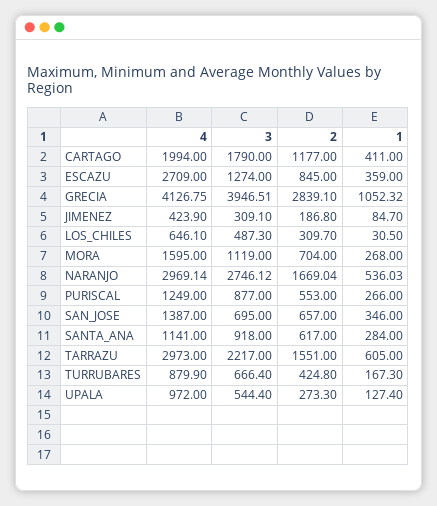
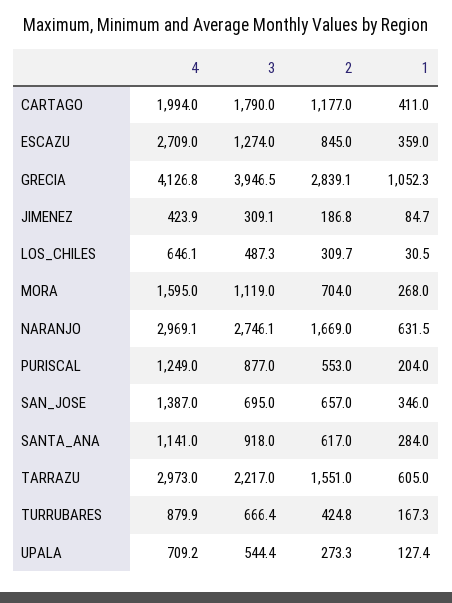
  {
    "4": {
      "CARTAGO": 1994,
      "ESCAZU": 2709,
      "GRECIA": 4126.75,
      "JIMENEZ": 423.9,
      "LOS_CHILES": 646.1,
      "MORA": 1595,
      "NARANJO": 2969.14,
      "PURISCAL": 1249,
      "SAN_JOSE": 1387,
      "SANTA_ANA": 1141,
      "TARRAZU": 2973,
      "TURRUBARES": 879.9,
-     "UPALA": 972
+     "UPALA": 709.2
    },
    "3": {
      "CARTAGO": 1790,
      "ESCAZU": 1274,
      "GRECIA": 3946.51,
      "JIMENEZ": 309.1,
      "LOS_CHILES": 487.3,
      "MORA": 1119,
      "NARANJO": 2746.12,
      "PURISCAL": 877,
      "SAN_JOSE": 695,
      "SANTA_ANA": 918,
      "TARRAZU": 2217,
      "TURRUBARES": 666.4,
      "UPALA": 544.4
    },
    "2": {
      "CARTAGO": 1177,
      "ESCAZU": 845,
      "GRECIA": 2839.1,
      "JIMENEZ": 186.8,
      "LOS_CHILES": 309.7,
      "MORA": 704,
      "NARANJO": 1669.04,
      "PURISCAL": 553,
      "SAN_JOSE": 657,
      "SANTA_ANA": 617,
      "TARRAZU": 1551,
      "TURRUBARES": 424.8,
      "UPALA": 273.3
    },
    "1": {
      "CARTAGO": 411,
      "ESCAZU": 359,
      "GRECIA": 1052.32,
      "JIMENEZ": 84.7,
      "LOS_CHILES": 30.5,
      "MORA": 268,
-     "NARANJO": 536.03,
+     "NARANJO": 631.5,
-     "PURISCAL": 266,
+     "PURISCAL": 204,
      "SAN_JOSE": 346,
      "SANTA_ANA": 284,
      "TARRAZU": 605,
      "TURRUBARES": 167.3,
      "UPALA": 127.4
    }
  }

